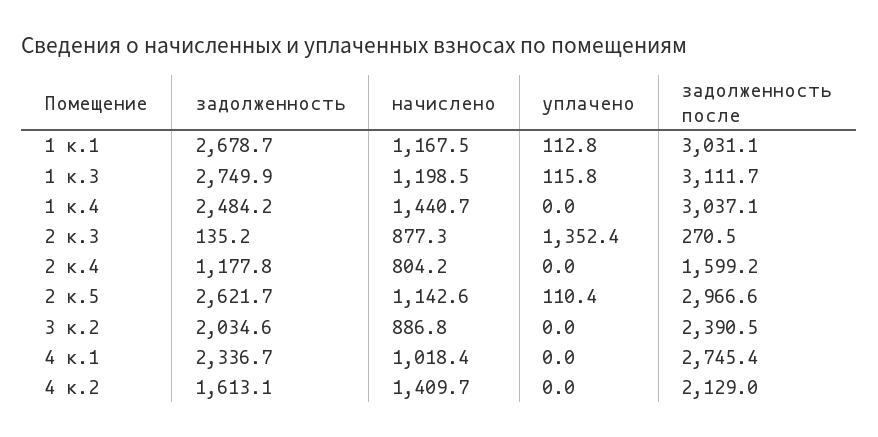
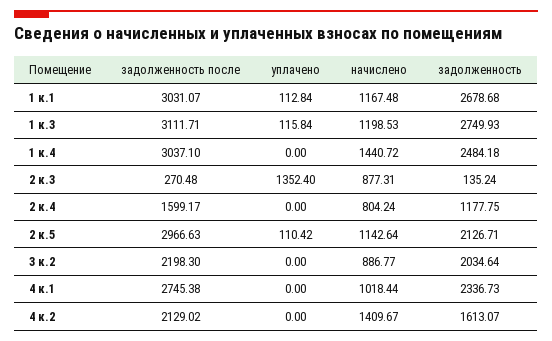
  {
    "задолженность": {
      "1 к.1": 2678.68,
      "1 к.3": 2749.93,
      "1 к.4": 2484.18,
      "2 к.3": 135.24,
      "2 к.4": 1177.75,
-     "2 к.5": 2621.7,
+     "2 к.5": 2126.71,
      "3 к.2": 2034.64,
      "4 к.1": 2336.73,
      "4 к.2": 1613.07
    },
    "начислено": {
      "1 к.1": 1167.48,
      "1 к.3": 1198.53,
      "1 к.4": 1440.72,
      "2 к.3": 877.31,
      "2 к.4": 804.24,
      "2 к.5": 1142.64,
      "3 к.2": 886.77,
      "4 к.1": 1018.44,
      "4 к.2": 1409.67
    },
    "уплачено": {
      "1 к.1": 112.84,
      "1 к.3": 115.84,
      "1 к.4": 0,
      "2 к.3": 1352.4,
      "2 к.4": 0,
      "2 к.5": 110.42,
      "3 к.2": 0,
      "4 к.1": 0,
      "4 к.2": 0
    },
    "задолженность после": {
      "1 к.1": 3031.07,
      "1 к.3": 3111.71,
      "1 к.4": 3037.1,
      "2 к.3": 270.48,
      "2 к.4": 1599.17,
      "2 к.5": 2966.63,
-     "3 к.2": 2390.5,
+     "3 к.2": 2198.3,
      "4 к.1": 2745.38,
      "4 к.2": 2129.02
    }
  }

